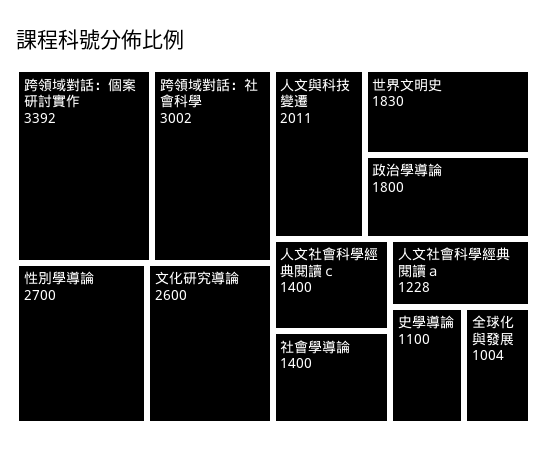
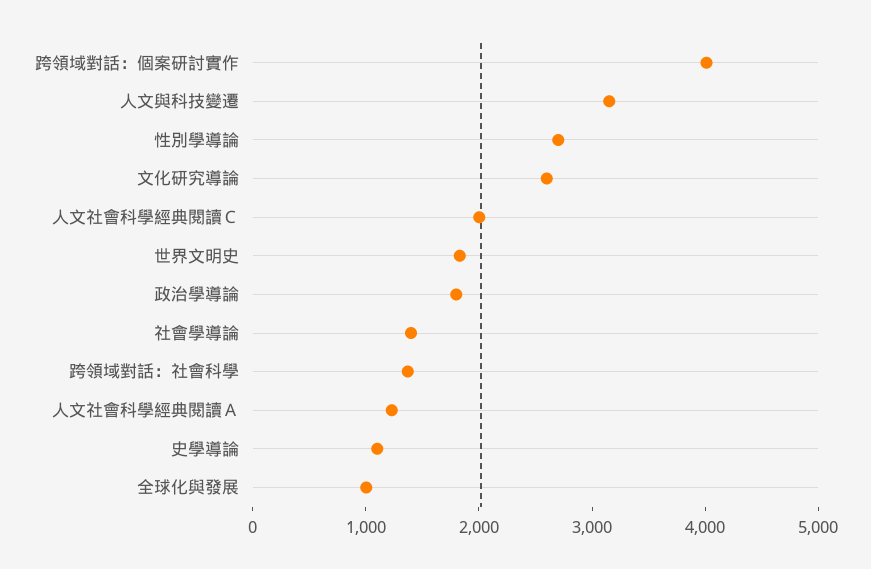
  {
-   "跨領域對話：個案研討實作": 3392,
+   "跨領域對話：個案研討實作": 4000,
-   "跨領域對話：社會科學": 3002,
+   "跨領域對話：社會科學": 1400,
    "性別學導論": 2700,
    "文化研究導論": 2600,
-   "人文與科技變遷": 2011,
+   "人文與科技變遷": 3200,
    "世界文明史": 1830,
    "政治學導論": 1800,
-   "人文社會科學經典閱讀ｃ": 1400,
+   "人文社會科學經典閱讀ｃ": 2000,
    "社會學導論": 1400,
    "人文社會科學經典閱讀ａ": 1228,
    "史學導論": 1100,
    "全球化與發展": 1004
  }

